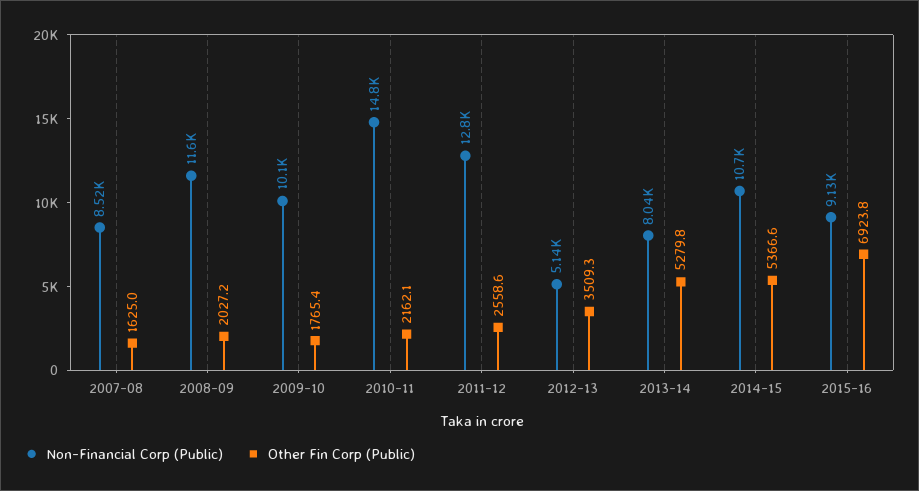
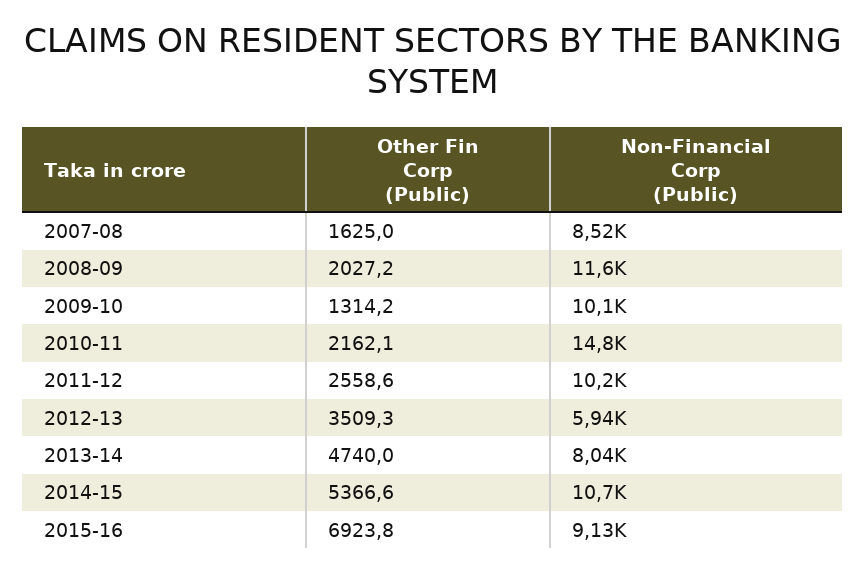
  {
    "Non-Financial Corp (Public)": {
      "2007-08": 8520,
      "2008-09": 11600,
      "2009-10": 10100,
      "2010-11": 14800,
-     "2011-12": 12800,
+     "2011-12": 10200,
-     "2012-13": 5140,
+     "2012-13": 5940,
      "2013-14": 8040,
      "2014-15": 10700,
      "2015-16": 9130
    },
    "Other Fin Corp (Public)": {
      "2007-08": 1625,
      "2008-09": 2027.2,
-     "2009-10": 1765.4,
+     "2009-10": 1314.2,
      "2010-11": 2162.1,
      "2011-12": 2558.6,
      "2012-13": 3509.3,
-     "2013-14": 5279.8,
+     "2013-14": 4740,
      "2014-15": 5366.6,
      "2015-16": 6923.8
    }
  }

